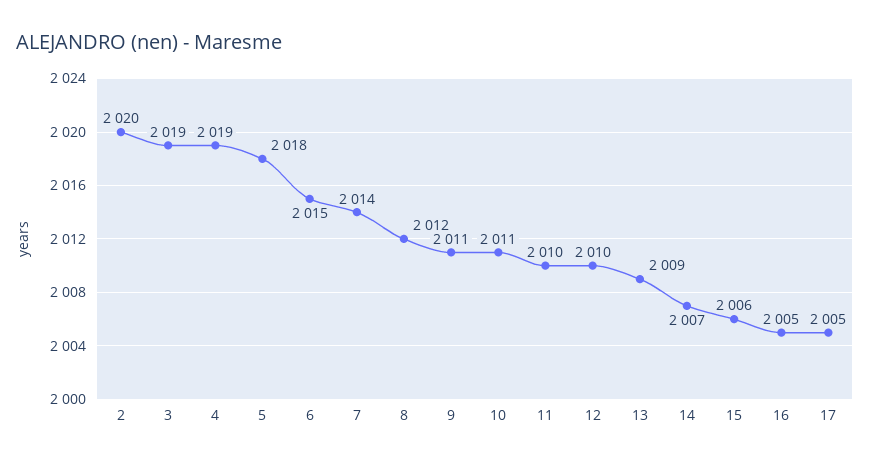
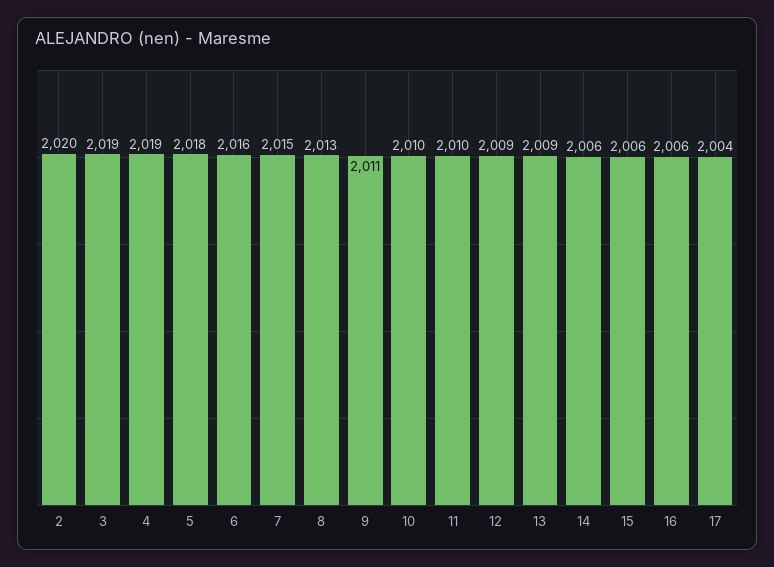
  {
    "2": 2020,
    "3": 2019,
    "4": 2019,
    "5": 2018,
-   "6": 2015,
+   "6": 2016,
-   "7": 2014,
+   "7": 2015,
-   "8": 2012,
+   "8": 2013,
    "9": 2011,
-   "10": 2011,
+   "10": 2010,
    "11": 2010,
-   "12": 2010,
+   "12": 2009,
    "13": 2009,
-   "14": 2007,
+   "14": 2006,
    "15": 2006,
-   "16": 2005,
+   "16": 2006,
-   "17": 2005
+   "17": 2004
  }

